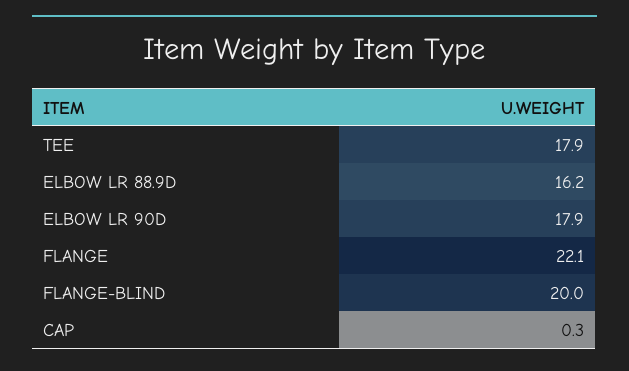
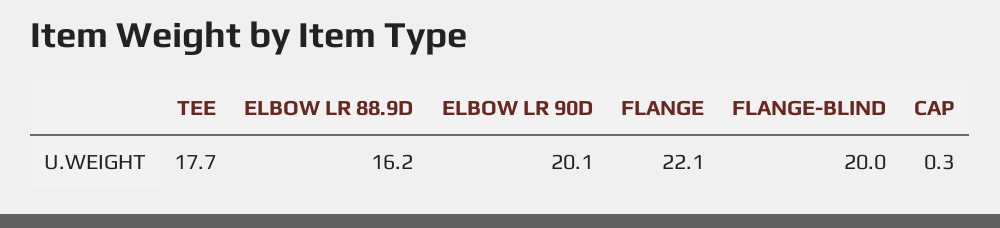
  {
-   "TEE": 17.9,
+   "TEE": 17.7,
    "ELBOW LR 88.9D": 16.2,
-   "ELBOW LR 90D": 17.9,
+   "ELBOW LR 90D": 20.1,
    "FLANGE": 22.1,
    "FLANGE-BLIND": 20,
    "CAP": 0.3
  }

